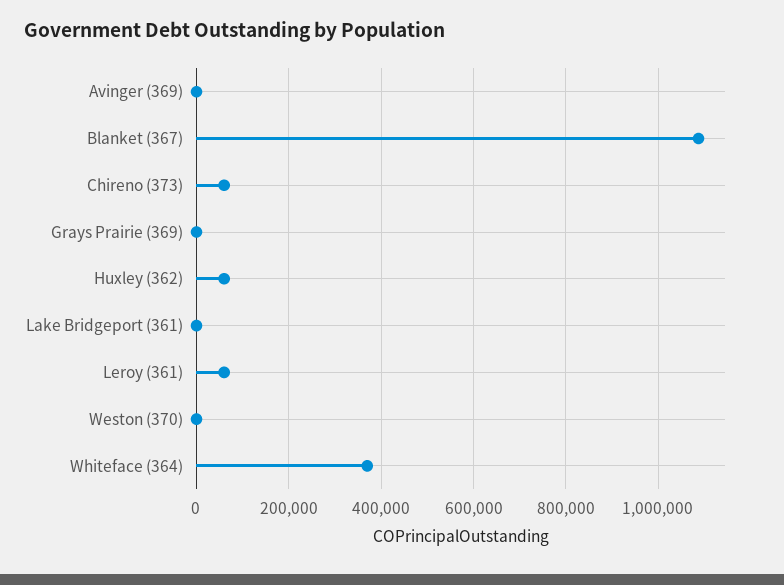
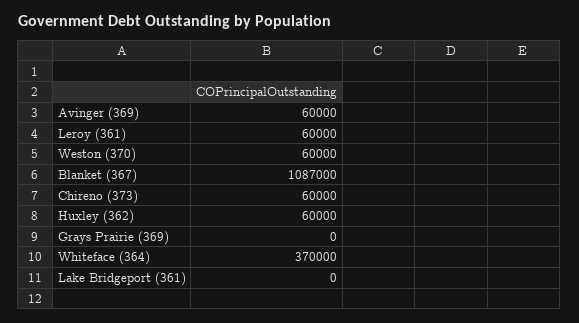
  {
-   "Avinger (369)": 0,
+   "Avinger (369)": 60000,
    "Blanket (367)": 1087000,
    "Chireno (373)": 60000,
    "Grays Prairie (369)": 0,
    "Huxley (362)": 60000,
    "Lake Bridgeport (361)": 0,
    "Leroy (361)": 60000,
-   "Weston (370)": 0,
+   "Weston (370)": 60000,
    "Whiteface (364)": 370000
  }

